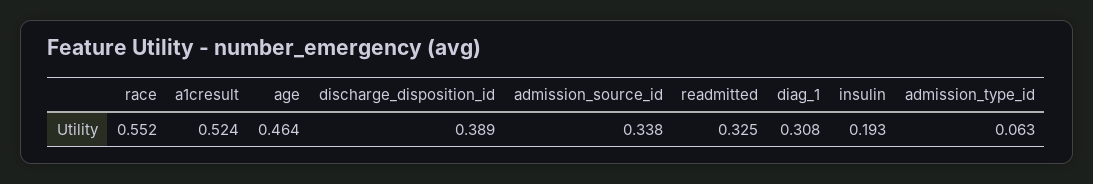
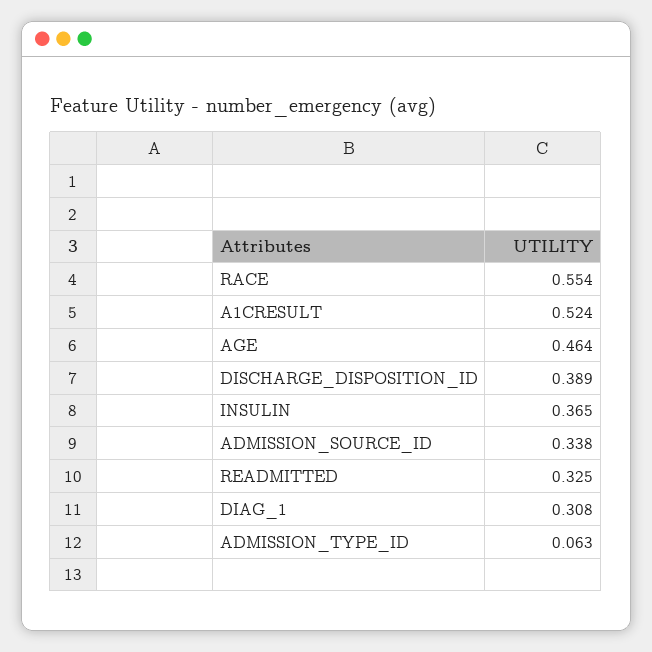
  {
-   "race": 0.552,
+   "race": 0.554,
    "a1cresult": 0.524,
    "age": 0.464,
    "discharge_disposition_id": 0.389,
    "admission_source_id": 0.338,
    "readmitted": 0.325,
    "diag_1": 0.308,
-   "insulin": 0.193,
+   "insulin": 0.365,
    "admission_type_id": 0.063
  }

